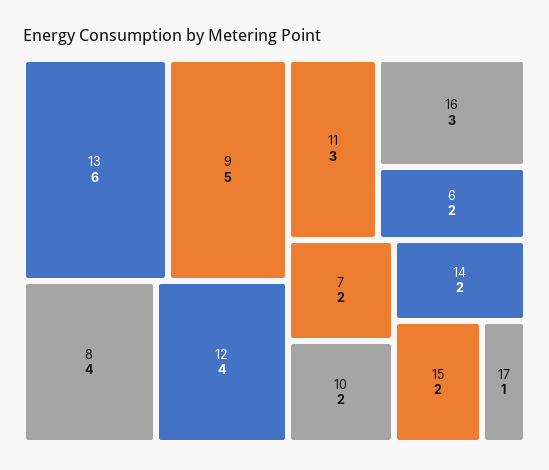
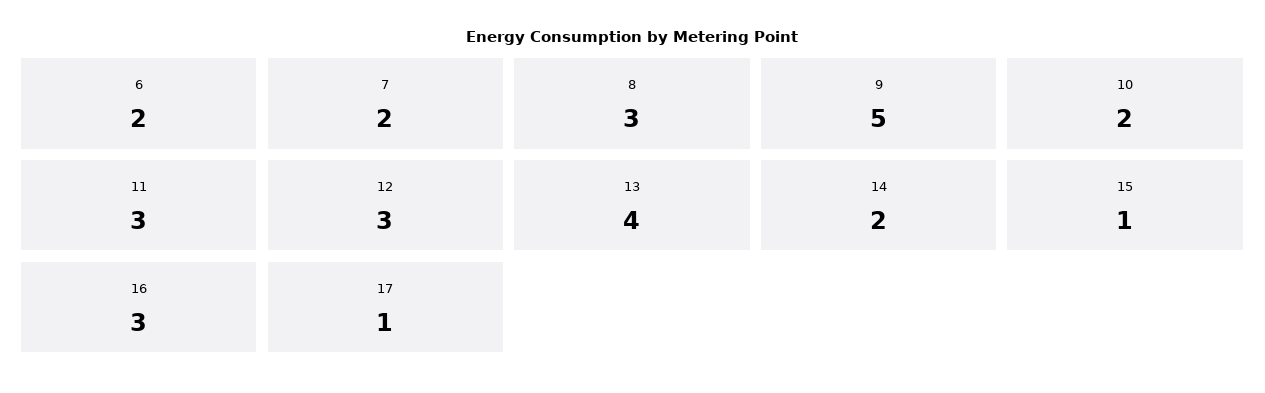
  {
-   "13": 6,
+   "13": 4,
    "9": 5,
-   "8": 4,
+   "8": 3,
-   "12": 4,
+   "12": 3,
    "11": 3,
    "16": 3,
    "6": 2,
    "7": 2,
    "10": 2,
    "14": 2,
-   "15": 2,
+   "15": 1,
    "17": 1
  }

